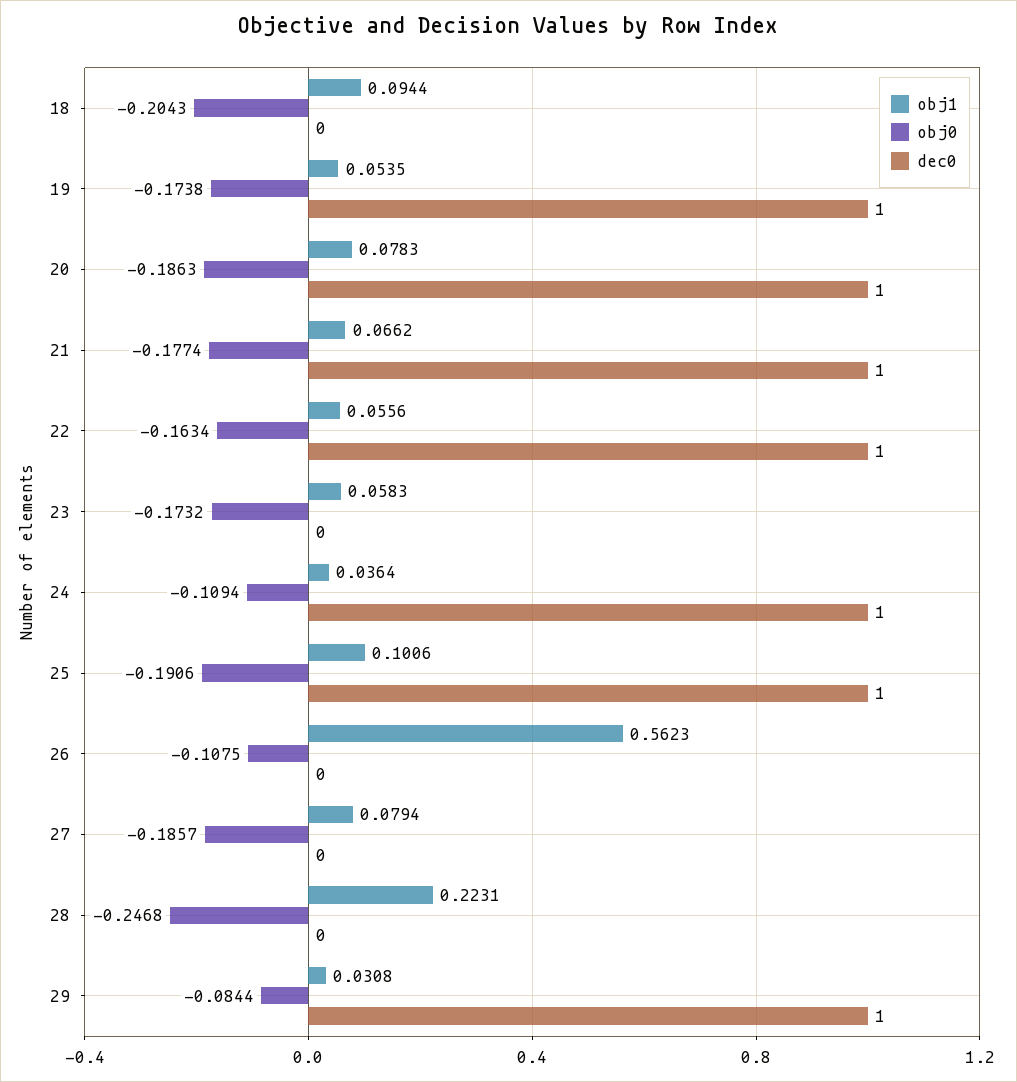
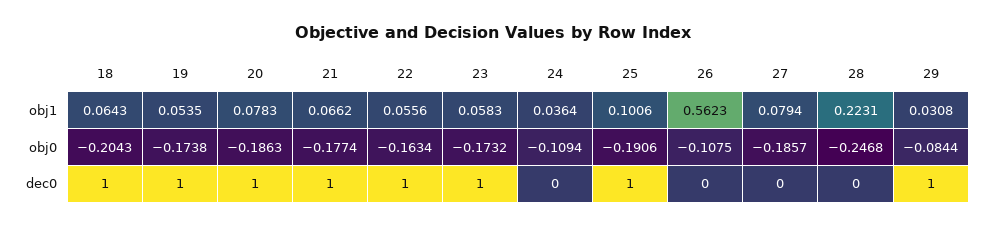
  {
    "obj1": {
-     "18": 0.0944,
+     "18": 0.0643,
      "19": 0.0535,
      "20": 0.0783,
      "21": 0.0662,
      "22": 0.0556,
      "23": 0.0583,
      "24": 0.0364,
      "25": 0.1006,
      "26": 0.5623,
      "27": 0.0794,
      "28": 0.2231,
      "29": 0.0308
    },
    "obj0": {
      "18": -0.2043,
      "19": -0.1738,
      "20": -0.1863,
      "21": -0.1774,
      "22": -0.1634,
      "23": -0.1732,
      "24": -0.1094,
      "25": -0.1906,
      "26": -0.1075,
      "27": -0.1857,
      "28": -0.2468,
      "29": -0.0844
    },
    "dec0": {
-     "18": 0,
+     "18": 1,
      "19": 1,
      "20": 1,
      "21": 1,
      "22": 1,
-     "23": 0,
+     "23": 1,
-     "24": 1,
+     "24": 0,
      "25": 1,
      "26": 0,
      "27": 0,
      "28": 0,
      "29": 1
    }
  }

